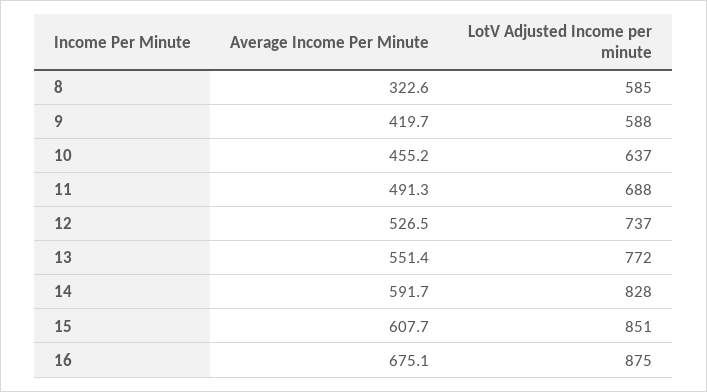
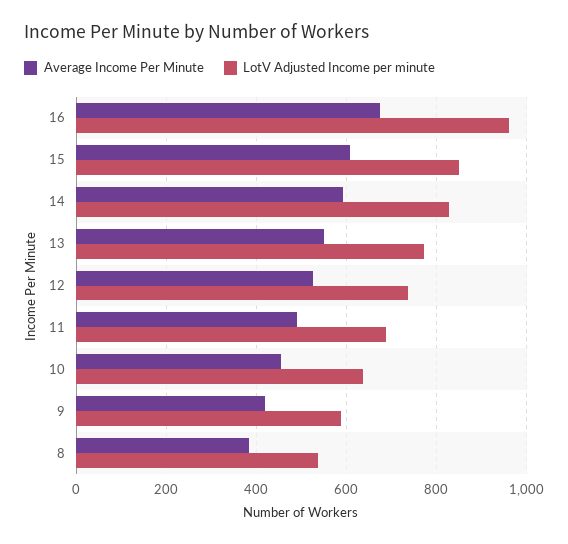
  {
    "Average Income Per Minute": {
-     "8": 322.6,
+     "8": 380,
      "9": 419.7,
      "10": 455.2,
      "11": 491.3,
      "12": 526.5,
      "13": 551.4,
      "14": 591.7,
      "15": 607.7,
      "16": 675.1
    },
    "LotV Adjusted Income per minute": {
-     "8": 585,
+     "8": 540,
      "9": 588,
      "10": 637,
      "11": 688,
      "12": 737,
      "13": 772,
      "14": 828,
      "15": 851,
-     "16": 875
+     "16": 960
    }
  }

